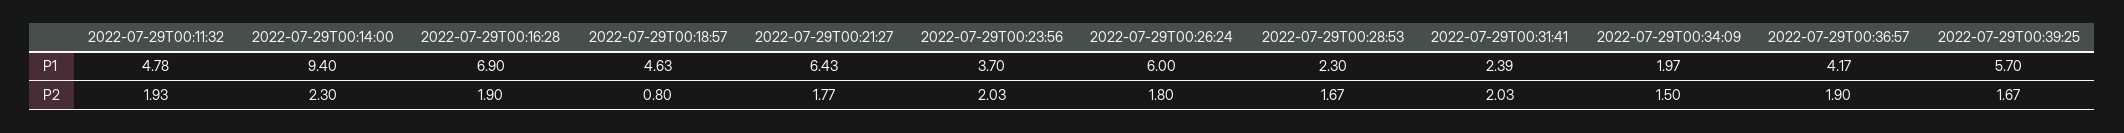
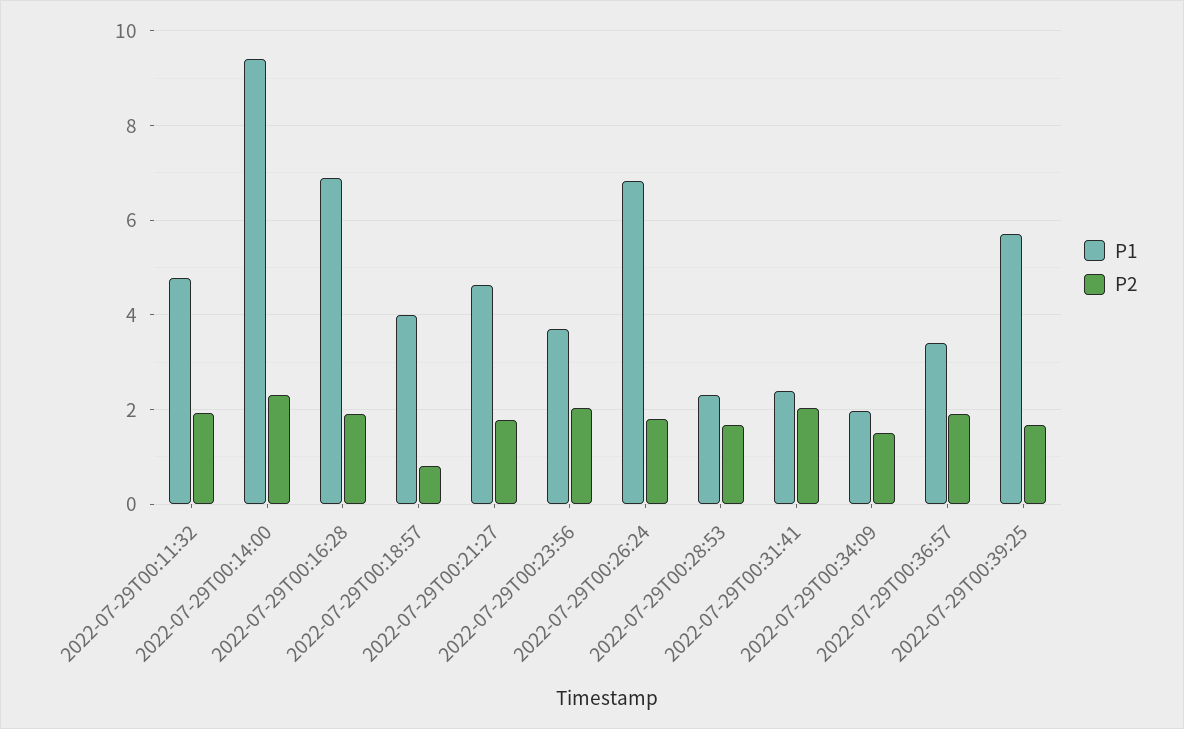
  {
    "P1": {
      "2022-07-29T00:11:32": 4.78,
      "2022-07-29T00:14:00": 9.4,
      "2022-07-29T00:16:28": 6.9,
-     "2022-07-29T00:18:57": 4.63,
+     "2022-07-29T00:18:57": 4,
-     "2022-07-29T00:21:27": 6.43,
+     "2022-07-29T00:21:27": 4.6,
      "2022-07-29T00:23:56": 3.7,
-     "2022-07-29T00:26:24": 6,
+     "2022-07-29T00:26:24": 6.8,
      "2022-07-29T00:28:53": 2.3,
      "2022-07-29T00:31:41": 2.39,
      "2022-07-29T00:34:09": 1.97,
-     "2022-07-29T00:36:57": 4.17,
+     "2022-07-29T00:36:57": 3.4,
      "2022-07-29T00:39:25": 5.7
    },
    "P2": {
      "2022-07-29T00:11:32": 1.93,
      "2022-07-29T00:14:00": 2.3,
      "2022-07-29T00:16:28": 1.9,
      "2022-07-29T00:18:57": 0.8,
      "2022-07-29T00:21:27": 1.77,
      "2022-07-29T00:23:56": 2.03,
      "2022-07-29T00:26:24": 1.8,
      "2022-07-29T00:28:53": 1.67,
      "2022-07-29T00:31:41": 2.03,
      "2022-07-29T00:34:09": 1.5,
      "2022-07-29T00:36:57": 1.9,
      "2022-07-29T00:39:25": 1.67
    }
  }

